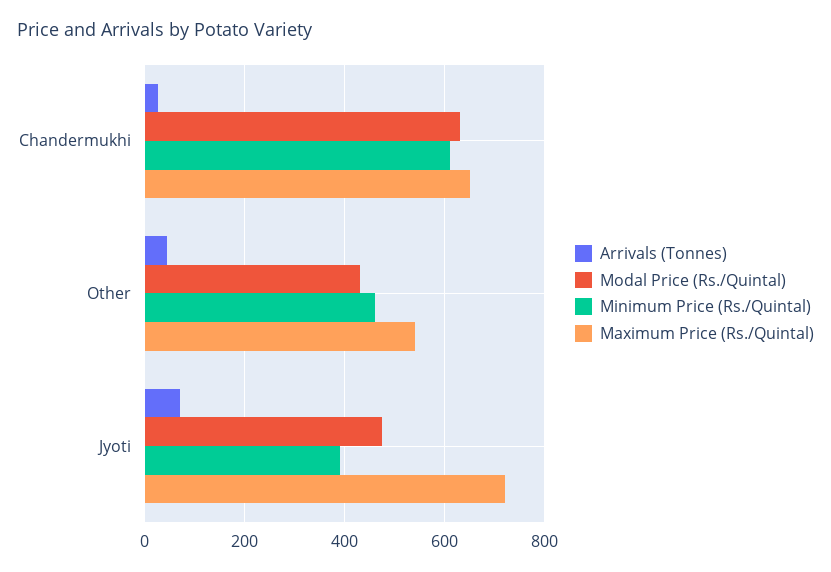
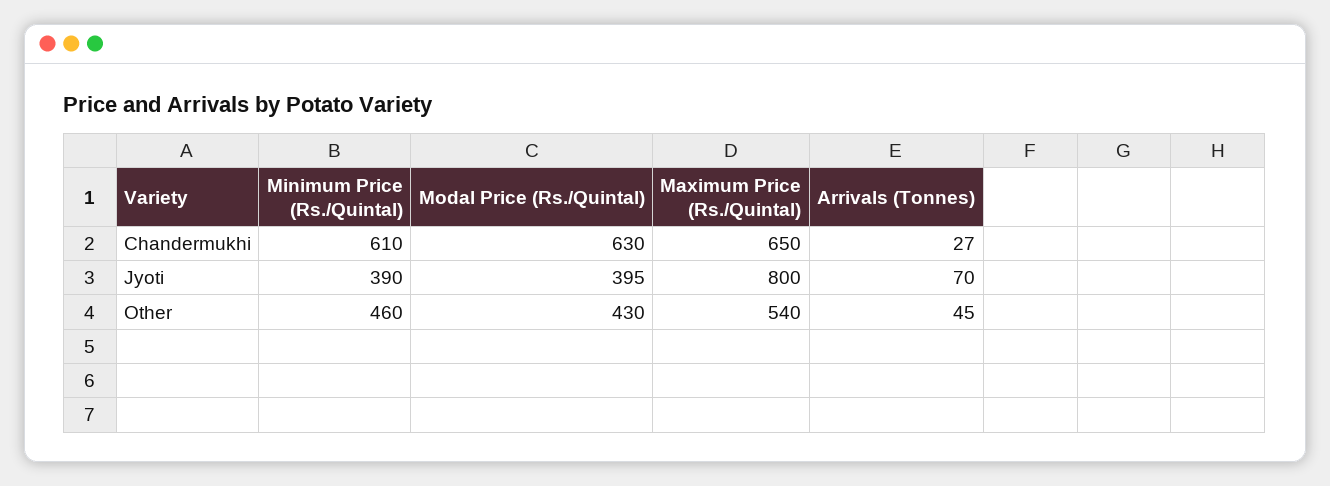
  {
    "Arrivals (Tonnes)": {
      "Chandermukhi": 27,
      "Other": 45,
      "Jyoti": 70
    },
    "Modal Price (Rs./Quintal)": {
      "Chandermukhi": 630,
      "Other": 430,
-     "Jyoti": 480
+     "Jyoti": 395
    },
    "Minimum Price (Rs./Quintal)": {
      "Chandermukhi": 610,
      "Other": 460,
      "Jyoti": 390
    },
    "Maximum Price (Rs./Quintal)": {
      "Chandermukhi": 650,
      "Other": 540,
-     "Jyoti": 720
+     "Jyoti": 800
    }
  }

